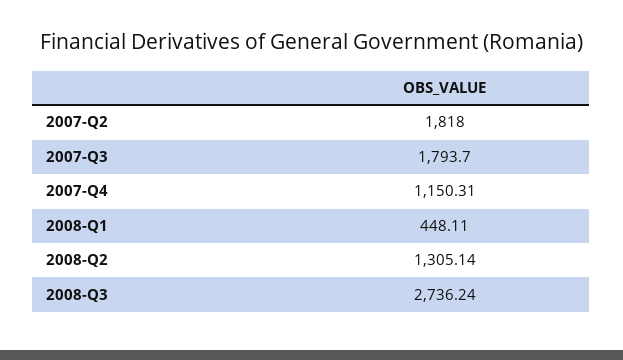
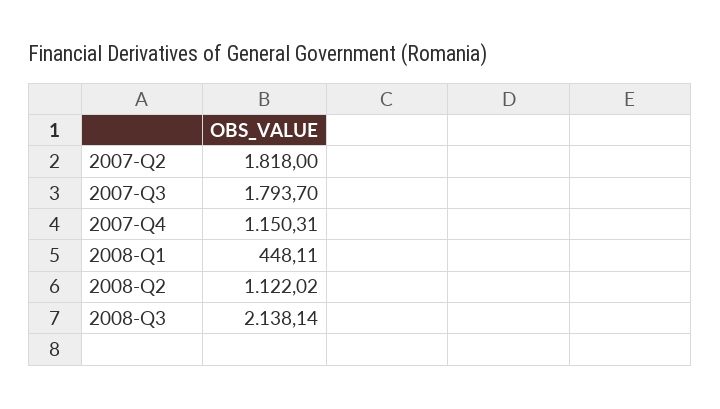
  {
    "2007-Q2": 1818,
    "2007-Q3": 1793.7,
    "2007-Q4": 1150.31,
    "2008-Q1": 448.11,
-   "2008-Q2": 1305.14,
+   "2008-Q2": 1122.02,
-   "2008-Q3": 2736.24
+   "2008-Q3": 2138.14
  }

